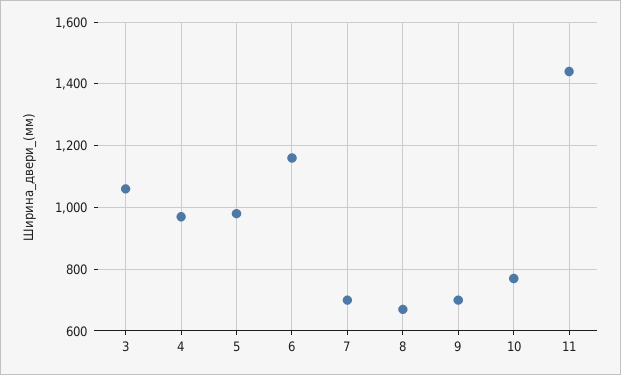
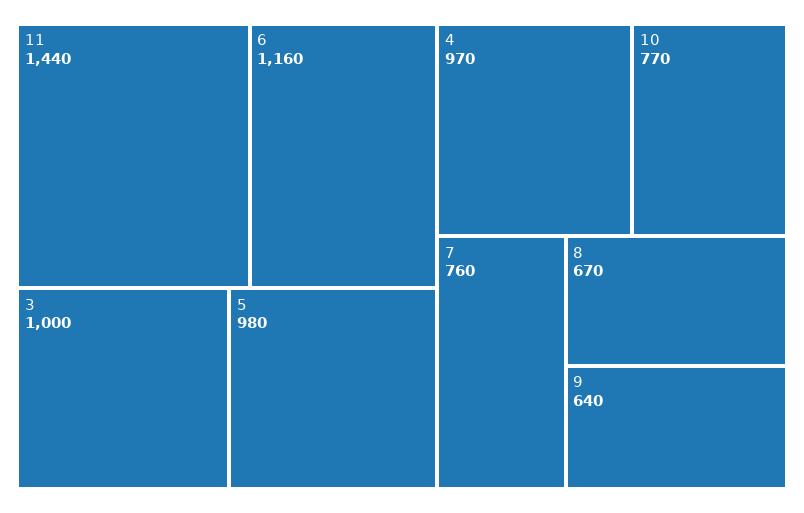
  {
-   "3": 1060,
+   "3": 1000,
    "4": 970,
    "5": 980,
    "6": 1160,
-   "7": 700,
+   "7": 760,
    "8": 670,
-   "9": 700,
+   "9": 640,
    "10": 770,
    "11": 1440
  }

